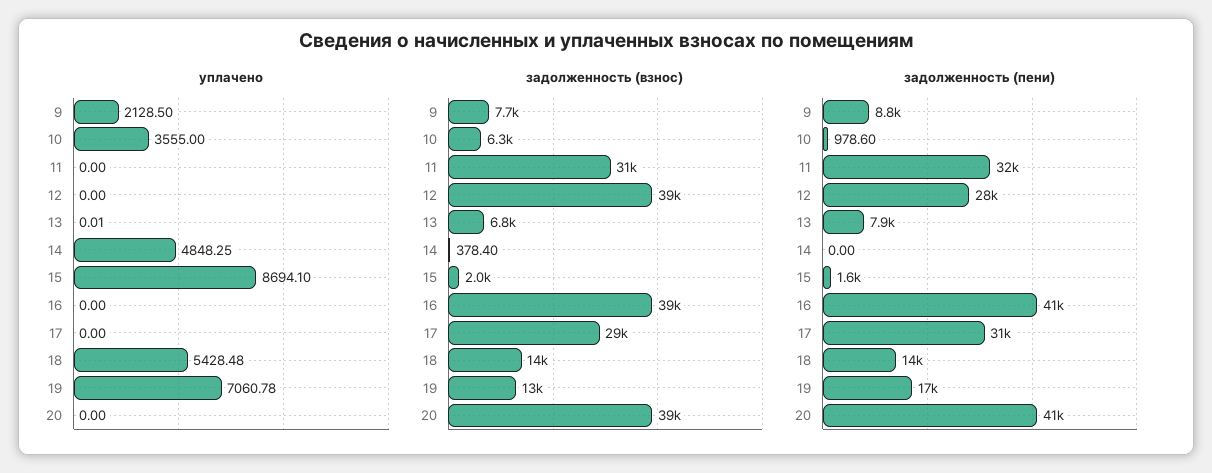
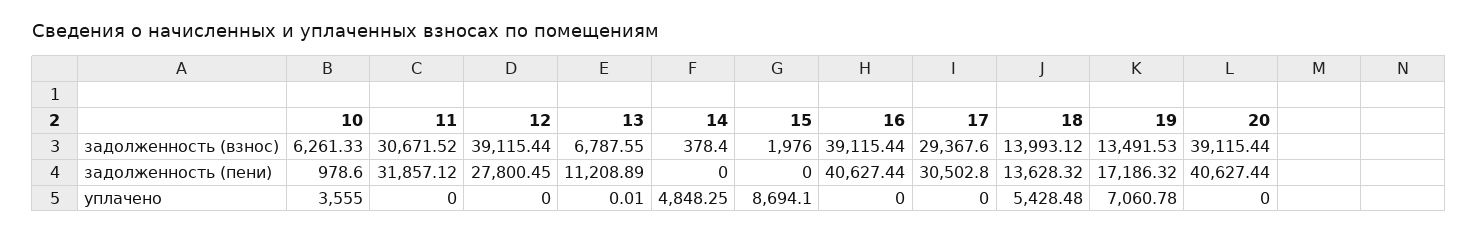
  {
    "уплачено": {
-     "9": 2128.5,
      "10": 3555,
      "11": 0,
      "12": 0,
      "13": 0.01,
      "14": 4848.25,
      "15": 8694.1,
      "16": 0,
      "17": 0,
      "18": 5428.48,
      "19": 7060.78,
      "20": 0
    },
    "задолженность (взнос)": {
-     "9": 7700,
      "10": 6261.33,
      "11": 30671.52,
      "12": 39115.44,
      "13": 6787.55,
      "14": 378.4,
      "15": 1976,
      "16": 39115.44,
      "17": 29367.6,
      "18": 13993.12,
      "19": 13491.53,
      "20": 39115.44
    },
    "задолженность (пени)": {
-     "9": 8800,
      "10": 978.6,
      "11": 31857.12,
      "12": 27800.45,
-     "13": 7900,
+     "13": 11208.89,
      "14": 0,
-     "15": 1600,
+     "15": 0,
      "16": 40627.44,
      "17": 30502.8,
      "18": 13628.32,
      "19": 17186.32,
      "20": 40627.44
    }
  }

